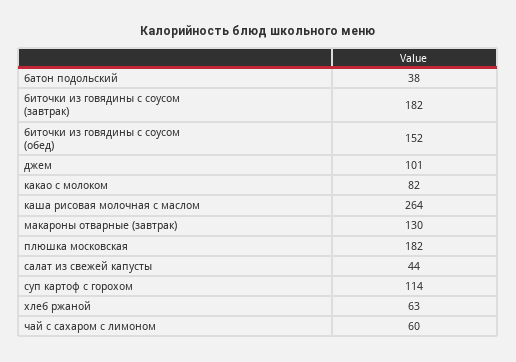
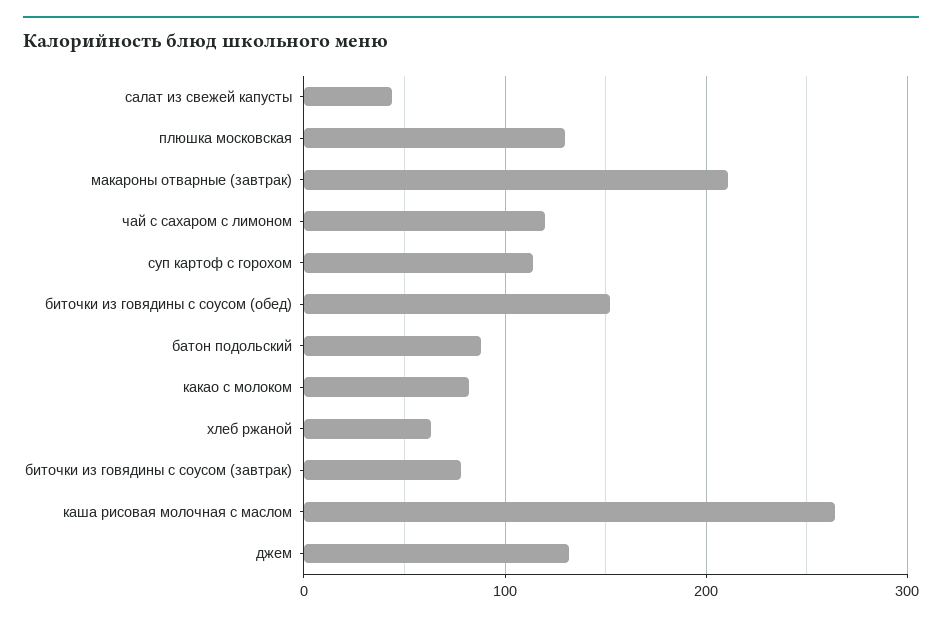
  {
-   "батон подольский": 38,
+   "батон подольский": 90,
-   "биточки из говядины с соусом (завтрак)": 182,
+   "биточки из говядины с соусом (завтрак)": 80,
    "биточки из говядины с соусом (обед)": 152,
-   "джем": 101,
+   "джем": 130,
    "какао с молоком": 82,
    "каша рисовая молочная с маслом": 264,
-   "макароны отварные (завтрак)": 130,
+   "макароны отварные (завтрак)": 210,
-   "плюшка московская": 182,
+   "плюшка московская": 130,
    "салат из свежей капусты": 44,
    "суп картоф с горохом": 114,
    "хлеб ржаной": 63,
-   "чай с сахаром с лимоном": 60
+   "чай с сахаром с лимоном": 120
  }

